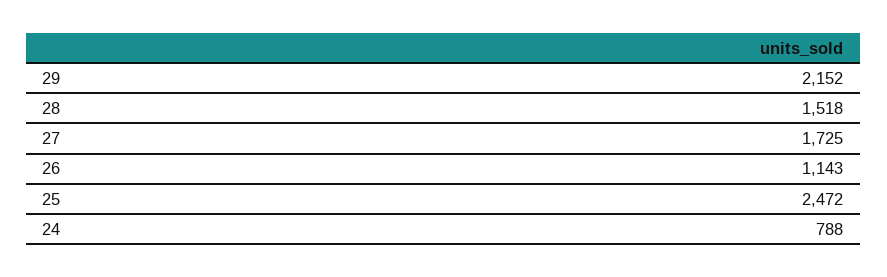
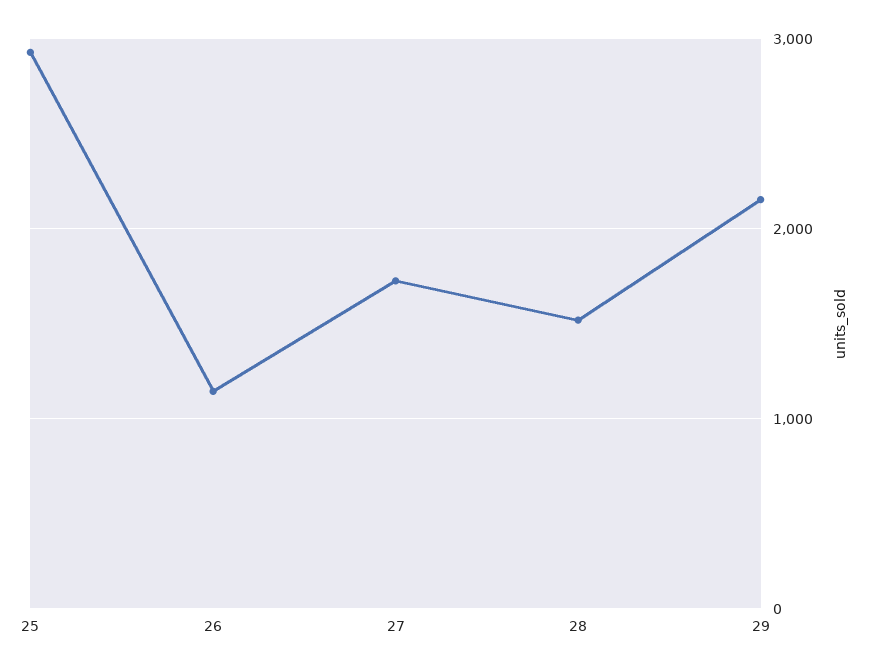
  {
    "29": 2152,
    "28": 1518,
    "27": 1725,
    "26": 1143,
-   "25": 2472,
+   "25": 2900
-   "24": 788
  }

